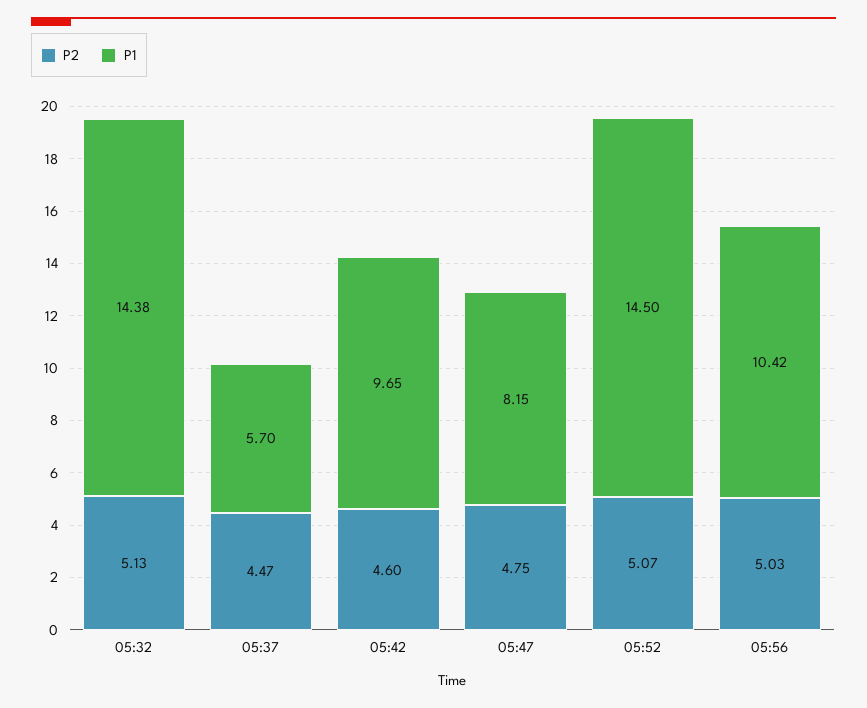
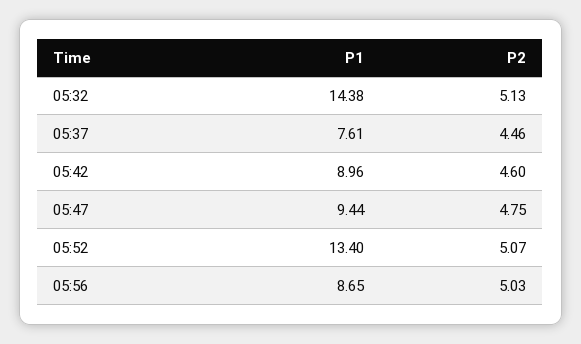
  {
    "P2": {
      "05:32": 5.13,
-     "05:37": 4.47,
+     "05:37": 4.46,
      "05:42": 4.6,
      "05:47": 4.75,
      "05:52": 5.07,
      "05:56": 5.03
    },
    "P1": {
      "05:32": 14.38,
-     "05:37": 5.7,
+     "05:37": 7.61,
-     "05:42": 9.65,
+     "05:42": 8.96,
-     "05:47": 8.15,
+     "05:47": 9.44,
-     "05:52": 14.5,
+     "05:52": 13.4,
-     "05:56": 10.42
+     "05:56": 8.65
    }
  }

